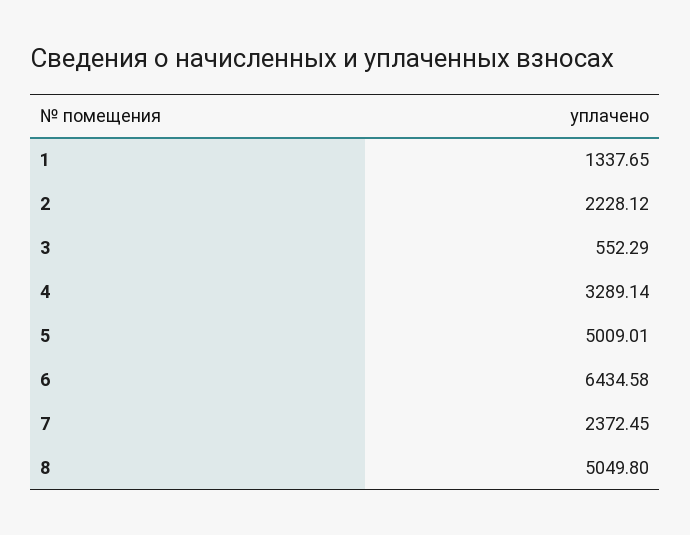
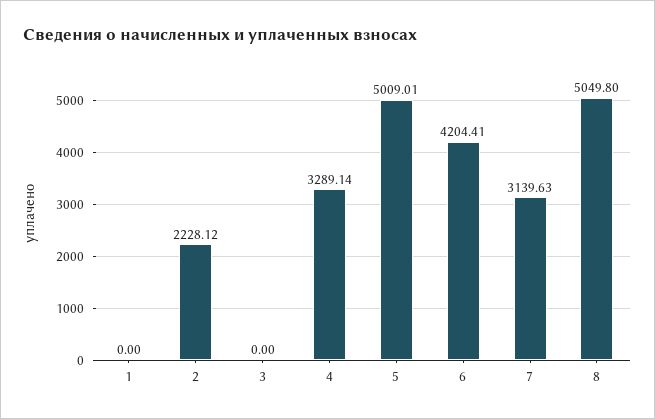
  {
-   "1": 1337.65,
+   "1": 0,
    "2": 2228.12,
-   "3": 552.29,
+   "3": 0,
    "4": 3289.14,
    "5": 5009.01,
-   "6": 6434.58,
+   "6": 4204.41,
-   "7": 2372.45,
+   "7": 3139.63,
    "8": 5049.8
  }

